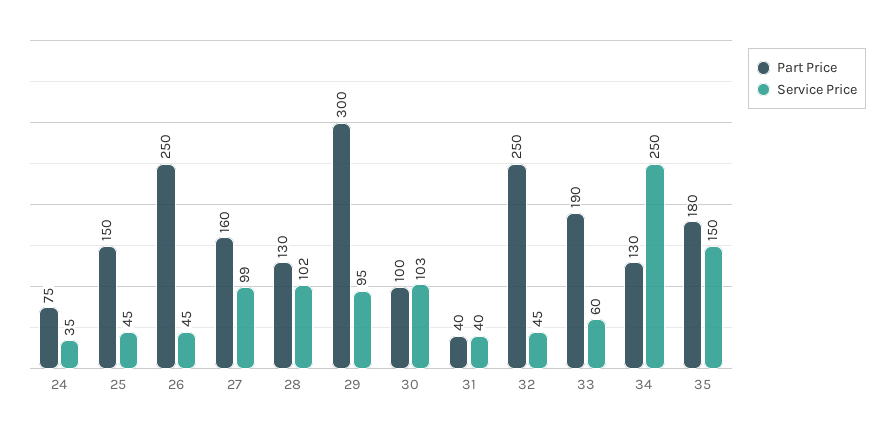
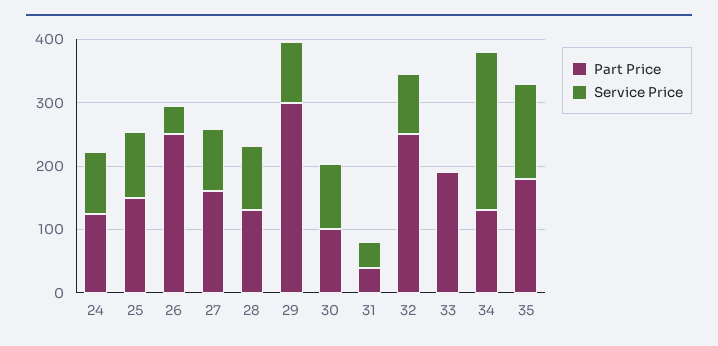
  {
    "Part Price": {
-     "24": 75,
+     "24": 120,
      "25": 150,
      "26": 250,
      "27": 160,
      "28": 130,
      "29": 300,
      "30": 100,
      "31": 40,
      "32": 250,
      "33": 190,
      "34": 130,
      "35": 180
    },
    "Service Price": {
-     "24": 35,
+     "24": 100,
-     "25": 45,
+     "25": 100,
      "26": 45,
      "27": 99,
      "28": 102,
      "29": 95,
      "30": 103,
      "31": 40,
-     "32": 45,
+     "32": 100,
-     "33": 60,
+     "33": 0,
      "34": 250,
      "35": 150
    }
  }

